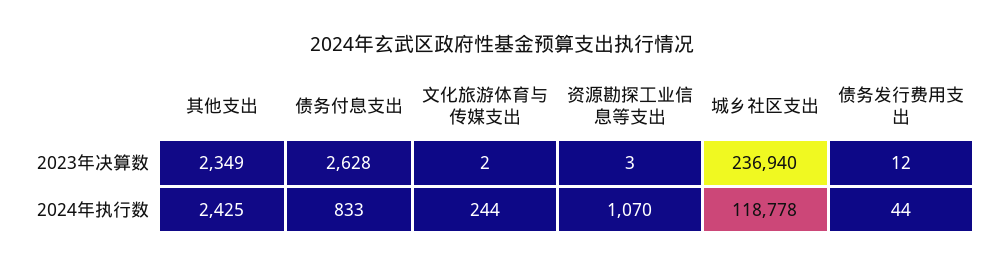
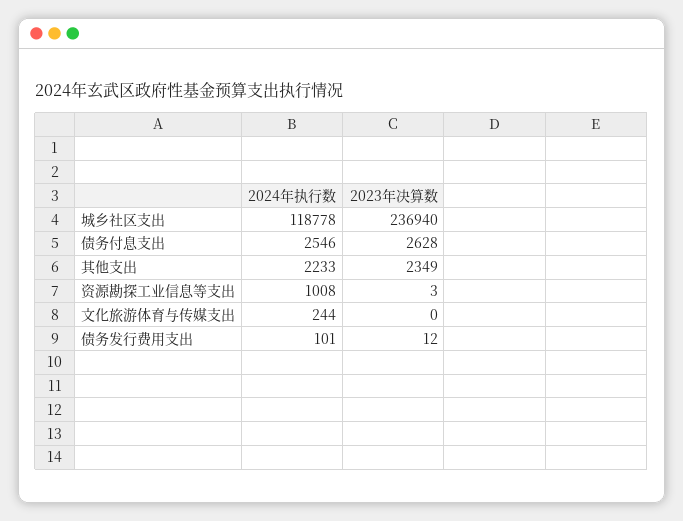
  {
    "其他支出": {
      "2023年决算数": 2349,
-     "2024年执行数": 2425
+     "2024年执行数": 2233
    },
    "债务付息支出": {
      "2023年决算数": 2628,
-     "2024年执行数": 833
+     "2024年执行数": 2546
    },
    "文化旅游体育与传媒支出": {
-     "2023年决算数": 2,
+     "2023年决算数": 0,
      "2024年执行数": 244
    },
    "资源勘探工业信息等支出": {
      "2023年决算数": 3,
-     "2024年执行数": 1070
+     "2024年执行数": 1008
    },
    "城乡社区支出": {
      "2023年决算数": 236940,
      "2024年执行数": 118778
    },
    "债务发行费用支出": {
      "2023年决算数": 12,
-     "2024年执行数": 44
+     "2024年执行数": 101
    }
  }

